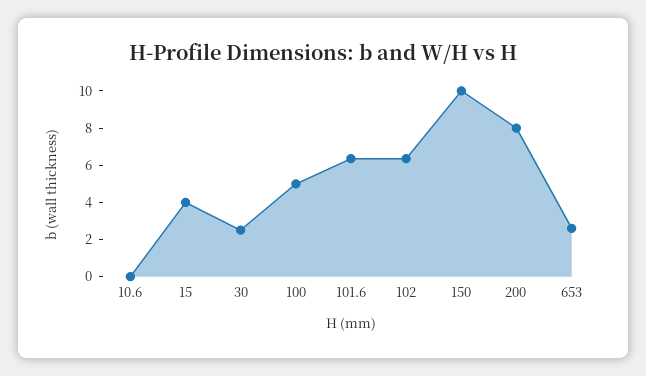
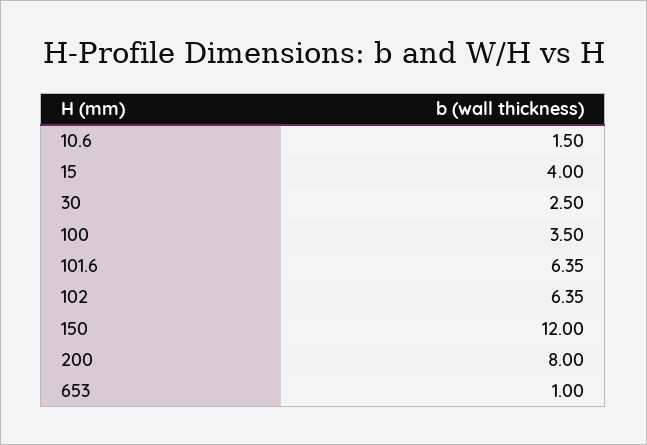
  {
-   "10.6": 0,
+   "10.6": 1.5,
    "15": 4,
    "30": 2.5,
-   "100": 5,
+   "100": 3.5,
    "101.6": 6.35,
    "102": 6.35,
-   "150": 10,
+   "150": 12,
    "200": 8,
-   "653": 2.5
+   "653": 1
  }

